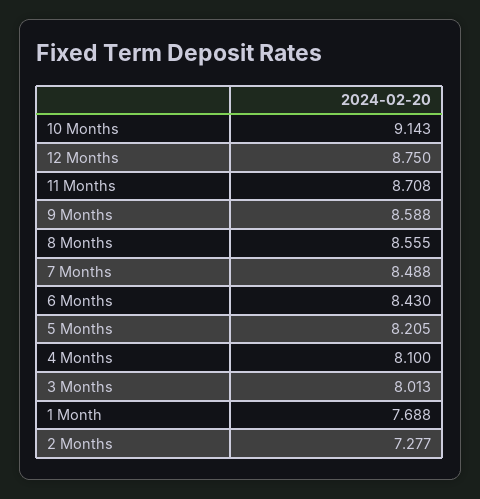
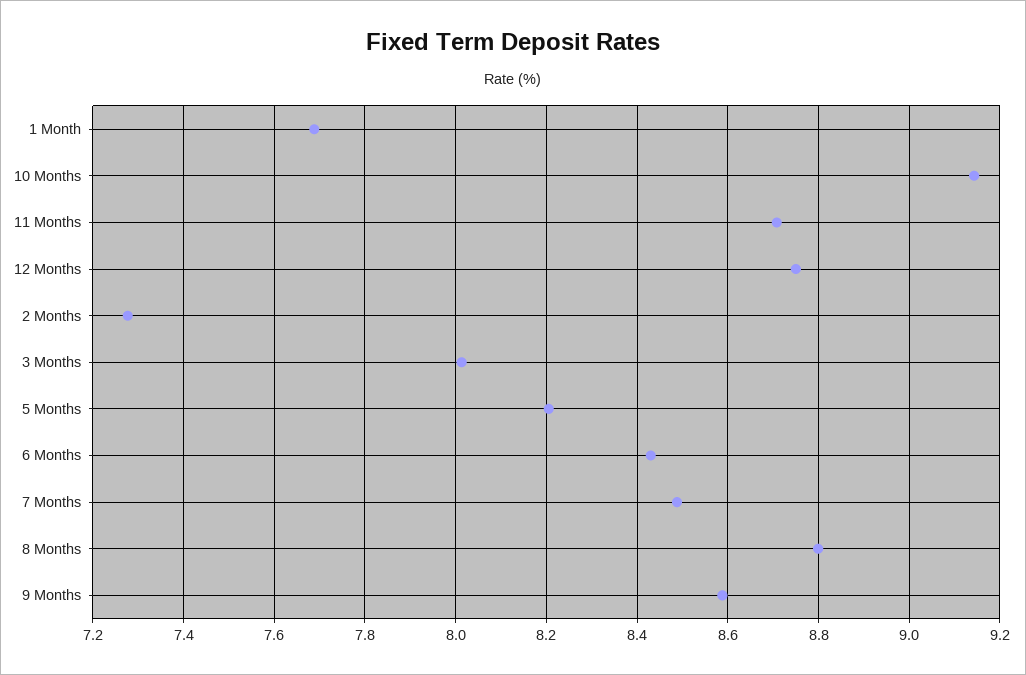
  {
    "10 Months": 9.143,
    "12 Months": 8.75,
    "11 Months": 8.708,
    "9 Months": 8.588,
-   "8 Months": 8.555,
+   "8 Months": 8.8,
    "7 Months": 8.488,
    "6 Months": 8.43,
    "5 Months": 8.205,
-   "4 Months": 8.1,
    "3 Months": 8.013,
    "1 Month": 7.688,
    "2 Months": 7.277
  }

